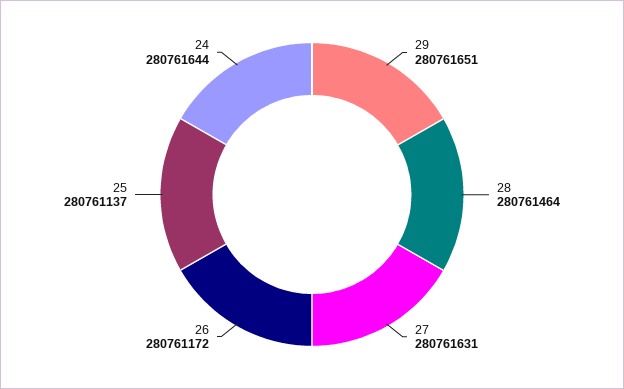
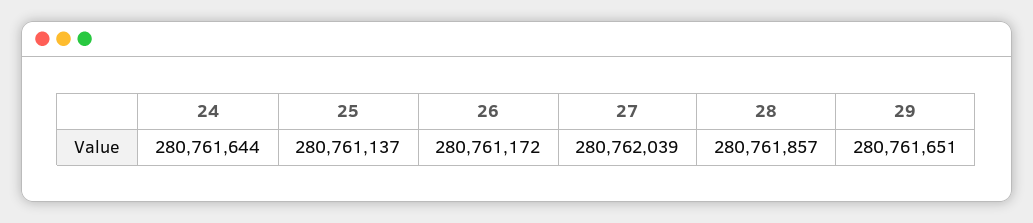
  {
    "29": 280761651,
-   "28": 280761464,
+   "28": 280761857,
-   "27": 280761631,
+   "27": 280762039,
    "26": 280761172,
    "25": 280761137,
    "24": 280761644
  }

